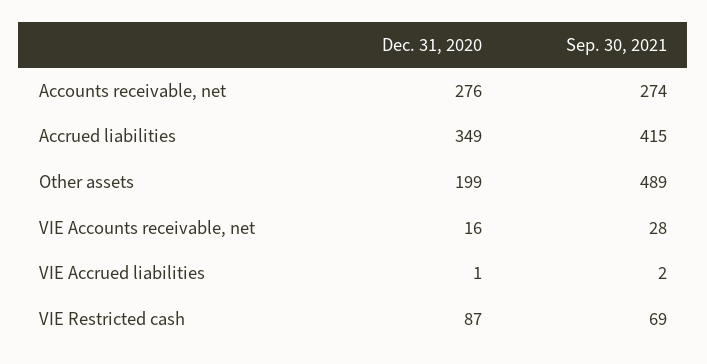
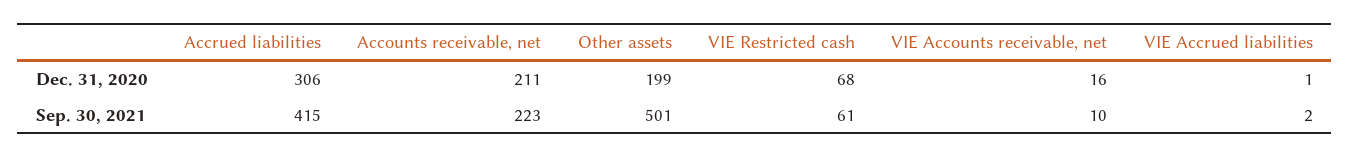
  {
    "Dec. 31, 2020": {
-     "Accounts receivable, net": 276,
+     "Accounts receivable, net": 211,
-     "Accrued liabilities": 349,
+     "Accrued liabilities": 306,
      "Other assets": 199,
      "VIE Accounts receivable, net": 16,
      "VIE Accrued liabilities": 1,
-     "VIE Restricted cash": 87
+     "VIE Restricted cash": 68
    },
    "Sep. 30, 2021": {
-     "Accounts receivable, net": 274,
+     "Accounts receivable, net": 223,
      "Accrued liabilities": 415,
-     "Other assets": 489,
+     "Other assets": 501,
-     "VIE Accounts receivable, net": 28,
+     "VIE Accounts receivable, net": 10,
      "VIE Accrued liabilities": 2,
-     "VIE Restricted cash": 69
+     "VIE Restricted cash": 61
    }
  }

